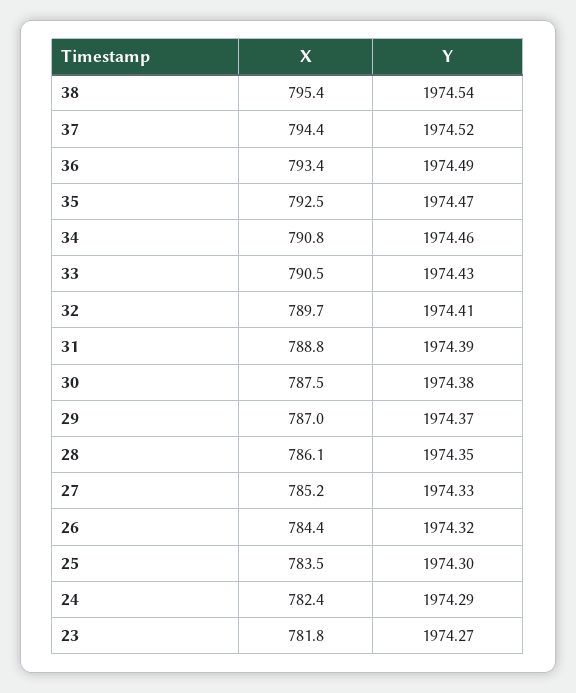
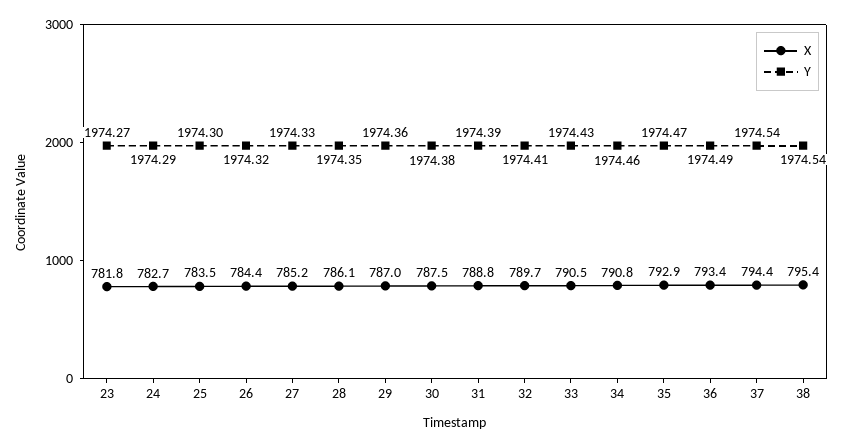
  {
    "X": {
      "38": 795.4,
      "37": 794.4,
      "36": 793.4,
-     "35": 792.5,
+     "35": 792.9,
      "34": 790.8,
      "33": 790.5,
      "32": 789.7,
      "31": 788.8,
      "30": 787.5,
      "29": 787,
      "28": 786.1,
      "27": 785.2,
      "26": 784.4,
      "25": 783.5,
-     "24": 782.4,
+     "24": 782.7,
      "23": 781.8
    },
    "Y": {
      "38": 1974.54,
-     "37": 1974.52,
+     "37": 1974.54,
      "36": 1974.49,
      "35": 1974.47,
      "34": 1974.46,
      "33": 1974.43,
      "32": 1974.41,
      "31": 1974.39,
      "30": 1974.38,
-     "29": 1974.37,
+     "29": 1974.36,
      "28": 1974.35,
      "27": 1974.33,
      "26": 1974.32,
      "25": 1974.3,
      "24": 1974.29,
      "23": 1974.27
    }
  }

